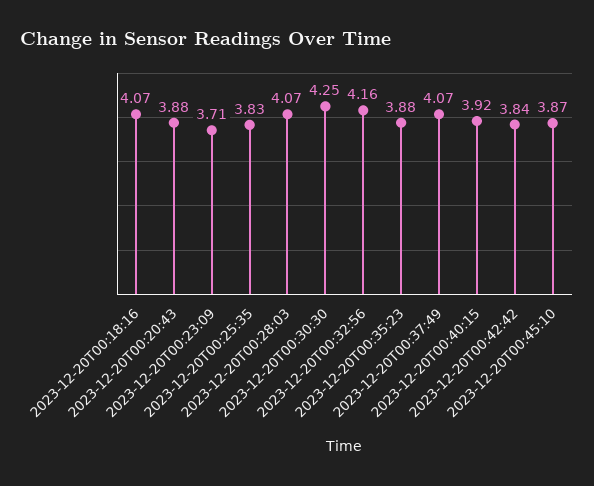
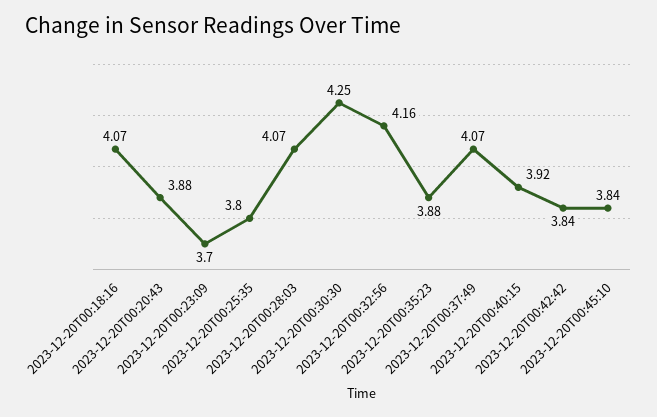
  {
    "2023-12-20T00:18:16": 4.07,
    "2023-12-20T00:20:43": 3.88,
-   "2023-12-20T00:23:09": 3.71,
+   "2023-12-20T00:23:09": 3.7,
-   "2023-12-20T00:25:35": 3.83,
+   "2023-12-20T00:25:35": 3.8,
    "2023-12-20T00:28:03": 4.07,
    "2023-12-20T00:30:30": 4.25,
    "2023-12-20T00:32:56": 4.16,
    "2023-12-20T00:35:23": 3.88,
    "2023-12-20T00:37:49": 4.07,
    "2023-12-20T00:40:15": 3.92,
    "2023-12-20T00:42:42": 3.84,
-   "2023-12-20T00:45:10": 3.87
+   "2023-12-20T00:45:10": 3.84
  }

